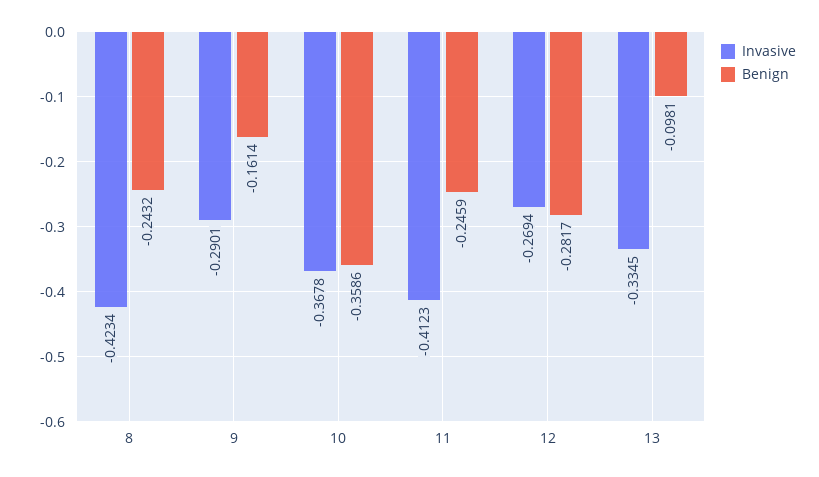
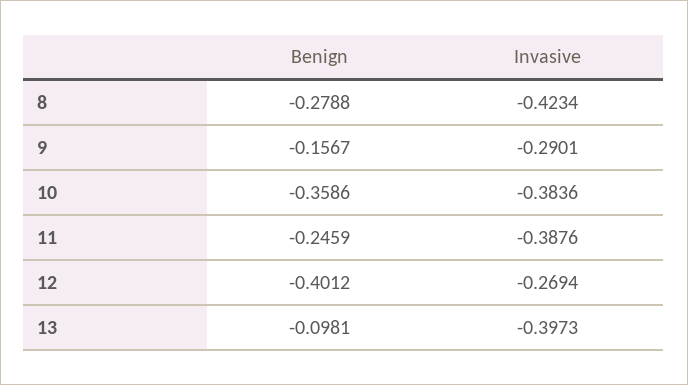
  {
    "Invasive": {
      "8": -0.4234,
      "9": -0.2901,
-     "10": -0.3678,
+     "10": -0.3836,
-     "11": -0.4123,
+     "11": -0.3876,
      "12": -0.2694,
-     "13": -0.3345
+     "13": -0.3973
    },
    "Benign": {
-     "8": -0.2432,
+     "8": -0.2788,
-     "9": -0.1614,
+     "9": -0.1567,
      "10": -0.3586,
      "11": -0.2459,
-     "12": -0.2817,
+     "12": -0.4012,
      "13": -0.0981
    }
  }

